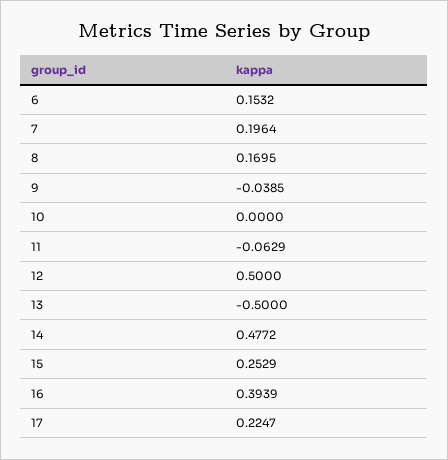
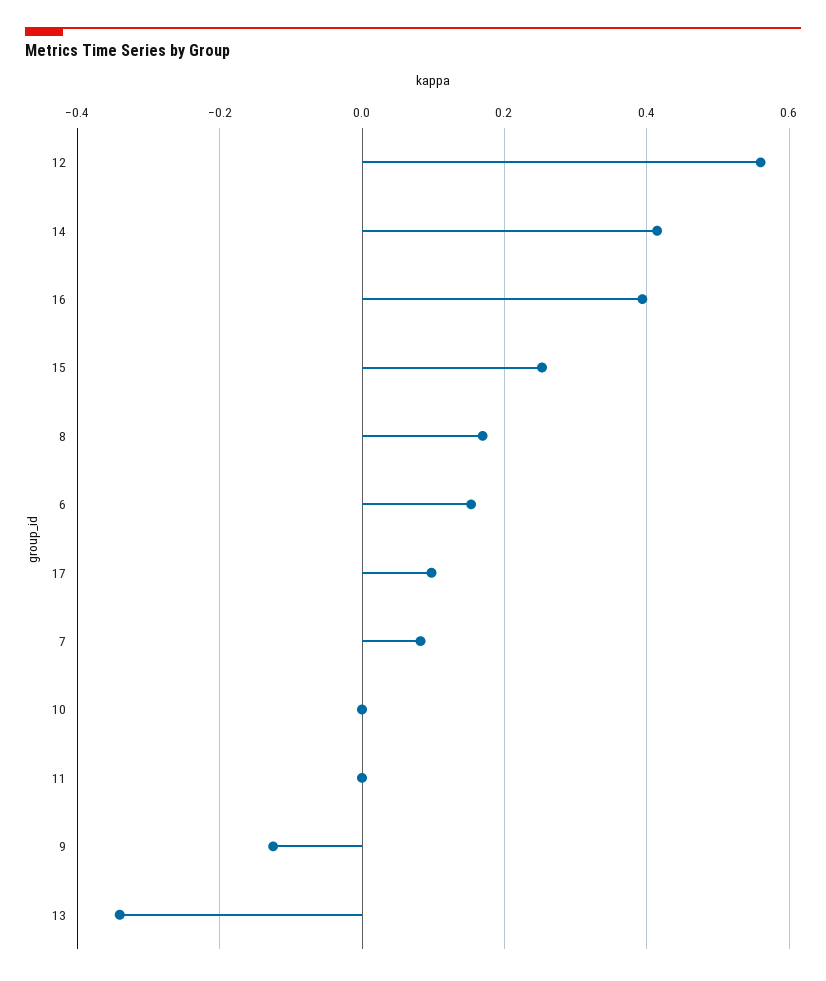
  {
    "6": 0.1532,
-   "7": 0.1964,
+   "7": 0.08,
    "8": 0.1695,
-   "9": -0.0385,
+   "9": -0.12,
    "10": 0,
-   "11": -0.0629,
+   "11": 0,
-   "12": 0.5,
+   "12": 0.56,
-   "13": -0.5,
+   "13": -0.34,
-   "14": 0.4772,
+   "14": 0.42,
    "15": 0.2529,
    "16": 0.3939,
-   "17": 0.2247
+   "17": 0.1
  }

